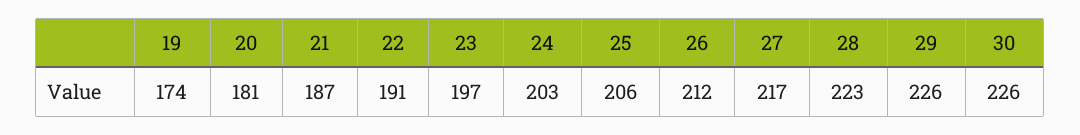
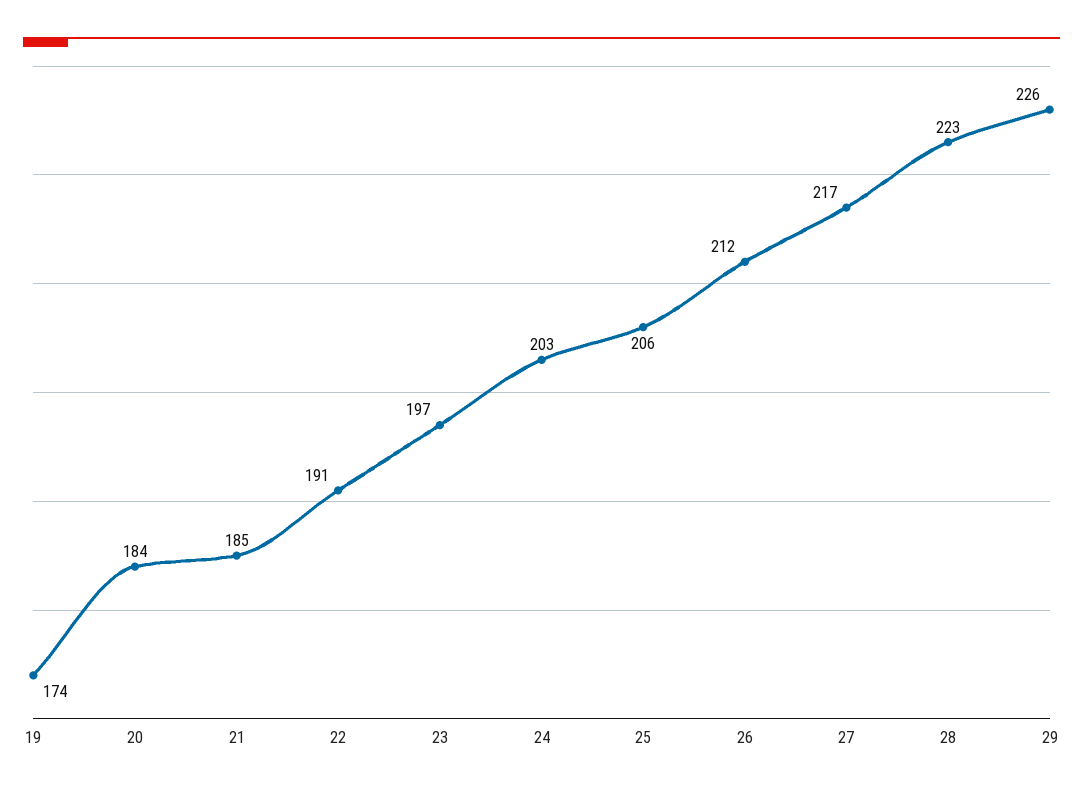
  {
    "19": 174,
-   "20": 181,
+   "20": 184,
-   "21": 187,
+   "21": 185,
    "22": 191,
    "23": 197,
    "24": 203,
    "25": 206,
    "26": 212,
    "27": 217,
    "28": 223,
-   "29": 226,
+   "29": 226
-   "30": 226
  }

